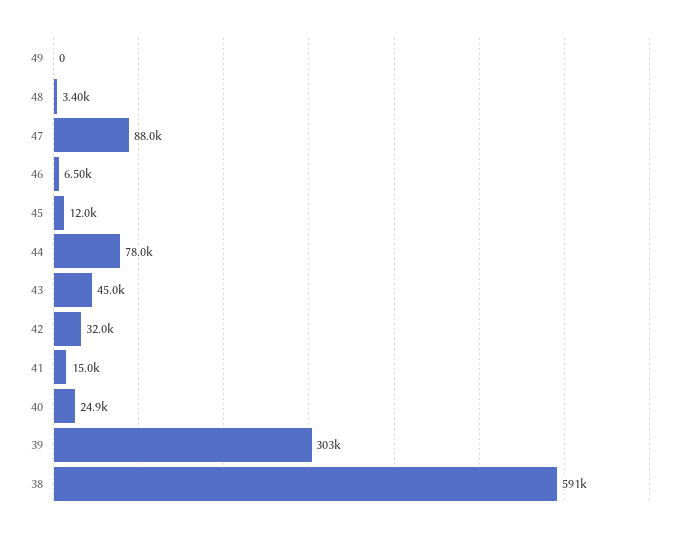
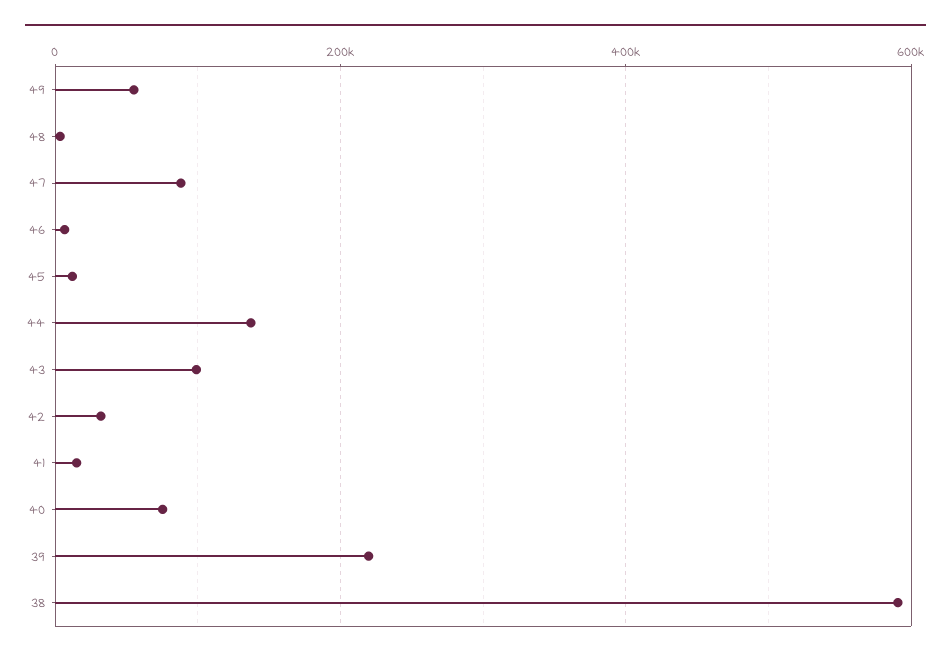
  {
-   "49": 0,
+   "49": 60000,
    "48": 3400,
    "47": 88000,
    "46": 6500,
    "45": 12000,
-   "44": 78000,
+   "44": 140000,
-   "43": 45000,
+   "43": 100000,
    "42": 32000,
    "41": 15000,
-   "40": 24900,
+   "40": 80000,
-   "39": 303000,
+   "39": 220000,
    "38": 591000
  }

